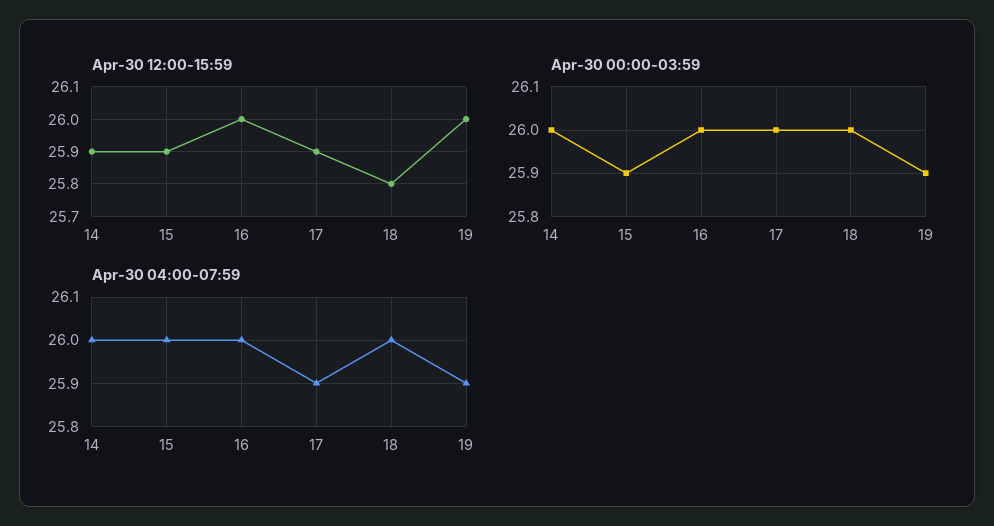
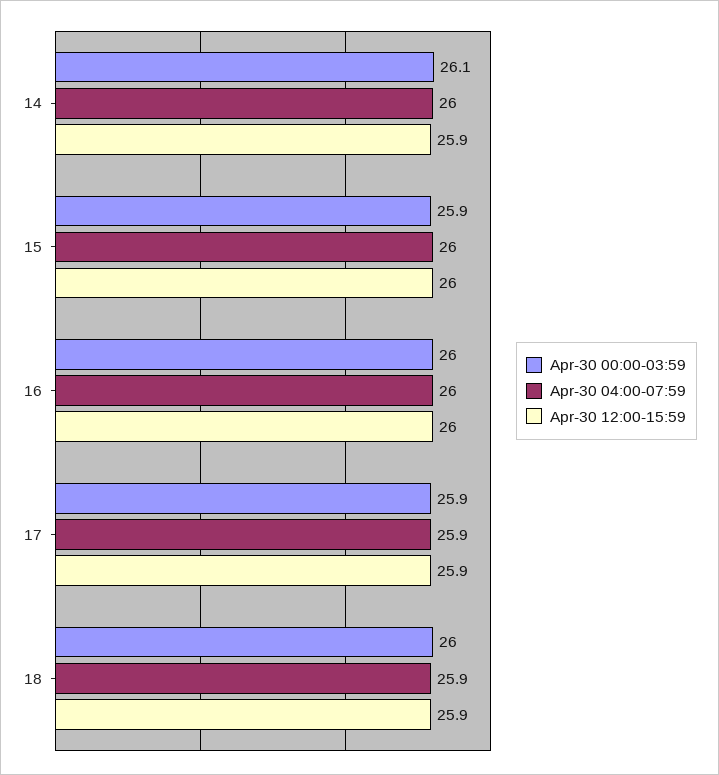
  {
    "Apr-30 12:00-15:59": {
      "14": 25.9,
-     "15": 25.9,
+     "15": 26,
      "16": 26,
      "17": 25.9,
-     "18": 25.8,
+     "18": 25.9
-     "19": 26
    },
    "Apr-30 00:00-03:59": {
-     "14": 26,
+     "14": 26.1,
      "15": 25.9,
      "16": 26,
-     "17": 26,
+     "17": 25.9,
-     "18": 26,
+     "18": 26
-     "19": 25.9
    },
    "Apr-30 04:00-07:59": {
      "14": 26,
      "15": 26,
      "16": 26,
      "17": 25.9,
-     "18": 26,
+     "18": 25.9
-     "19": 25.9
    }
  }

